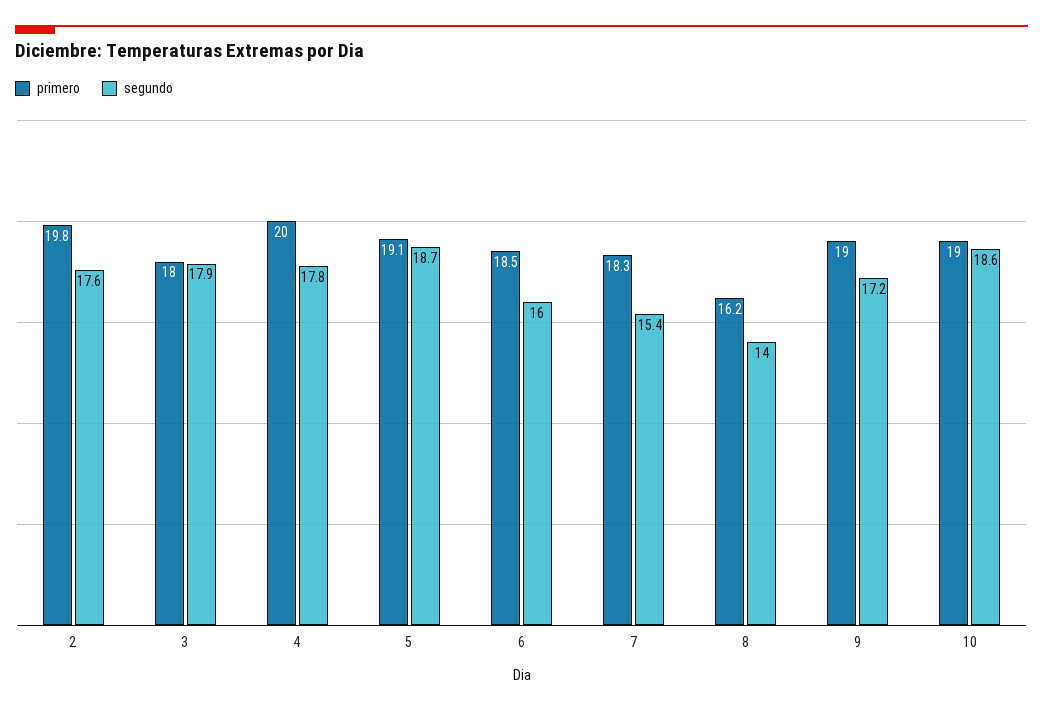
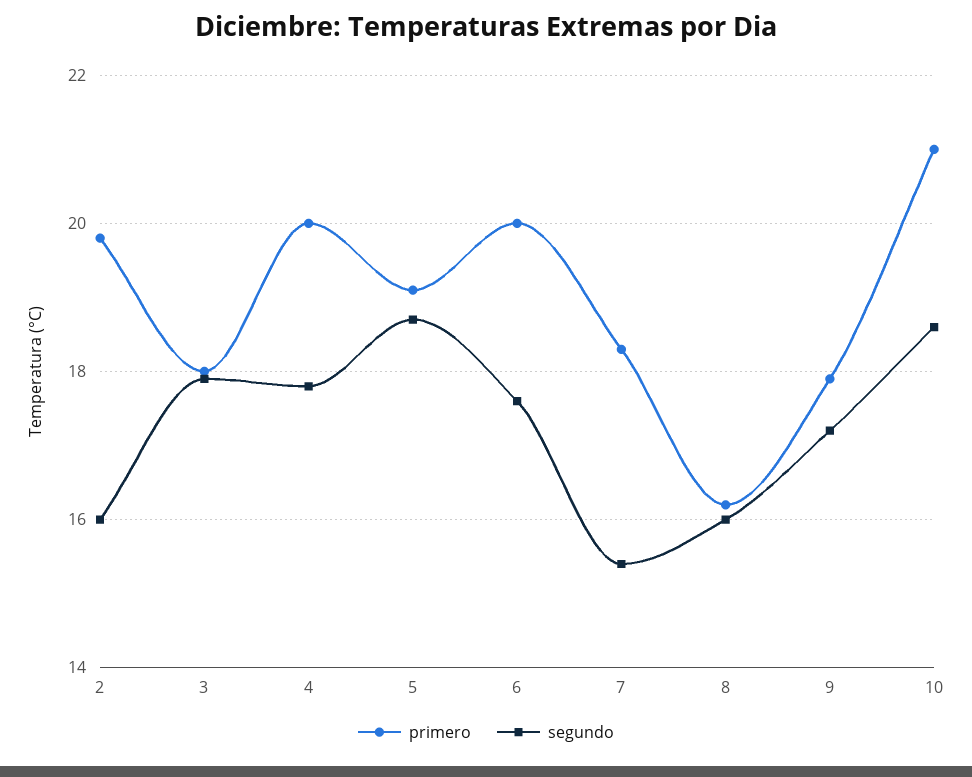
  {
    "primero": {
      "2": 19.8,
      "3": 18,
      "4": 20,
      "5": 19.1,
-     "6": 18.5,
+     "6": 20,
      "7": 18.3,
      "8": 16.2,
-     "9": 19,
+     "9": 18,
-     "10": 19
+     "10": 21
    },
    "segundo": {
-     "2": 17.6,
+     "2": 16,
      "3": 17.9,
      "4": 17.8,
      "5": 18.7,
-     "6": 16,
+     "6": 17.5,
      "7": 15.4,
-     "8": 14,
+     "8": 16,
      "9": 17.2,
      "10": 18.6
    }
  }

